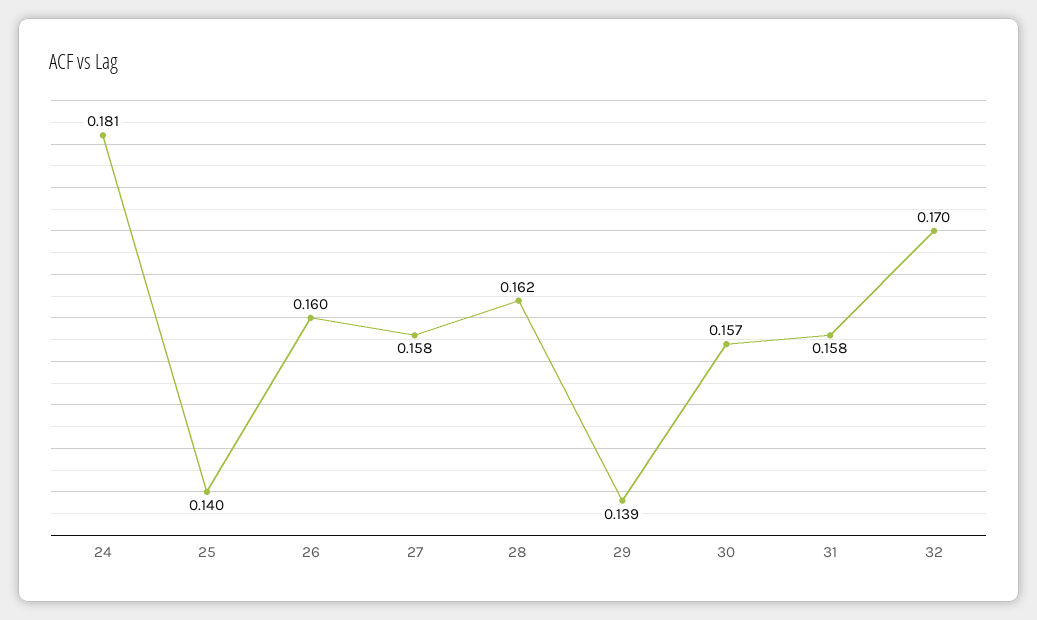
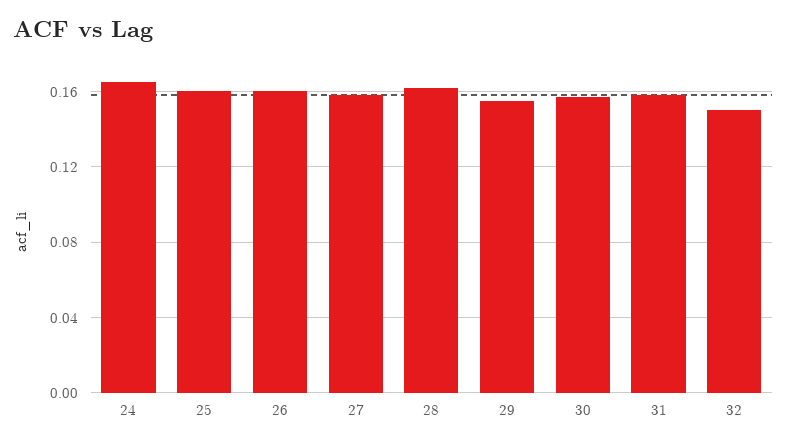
  {
-   "24": 0.181,
+   "24": 0.165,
-   "25": 0.14,
+   "25": 0.16,
    "26": 0.16,
    "27": 0.158,
    "28": 0.162,
-   "29": 0.139,
+   "29": 0.155,
    "30": 0.157,
    "31": 0.158,
-   "32": 0.17
+   "32": 0.15
  }

